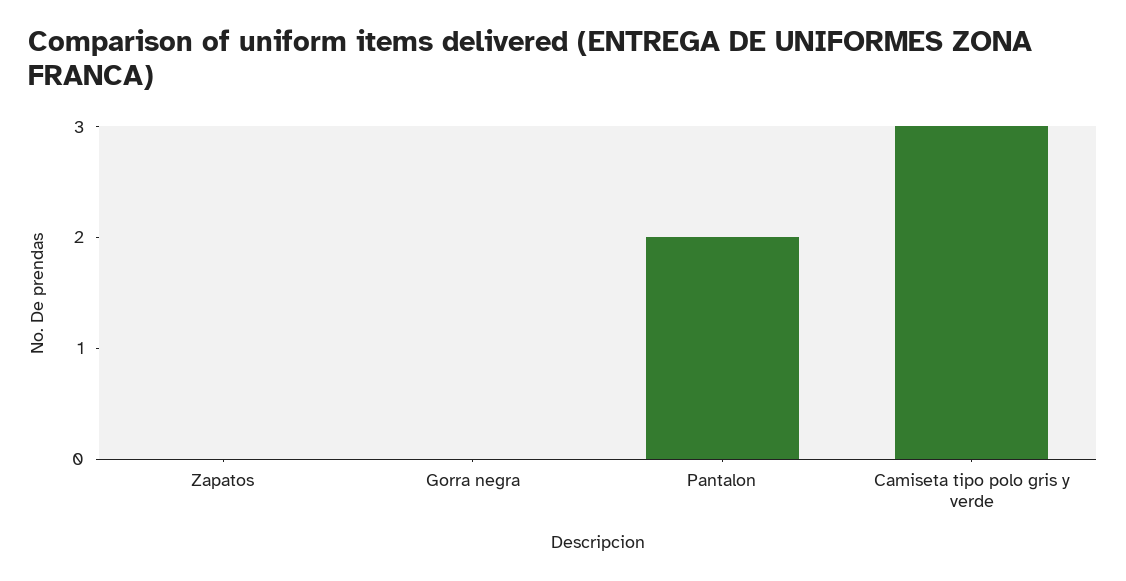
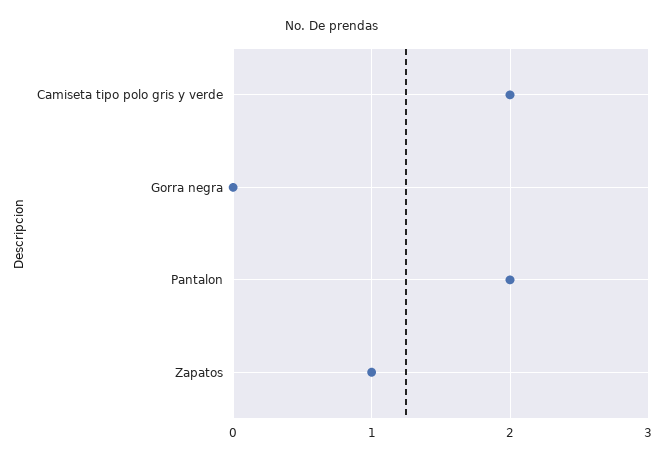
  {
-   "Zapatos": 0,
+   "Zapatos": 1,
    "Gorra negra": 0,
    "Pantalon": 2,
-   "Camiseta tipo polo gris y verde": 3
+   "Camiseta tipo polo gris y verde": 2
  }

